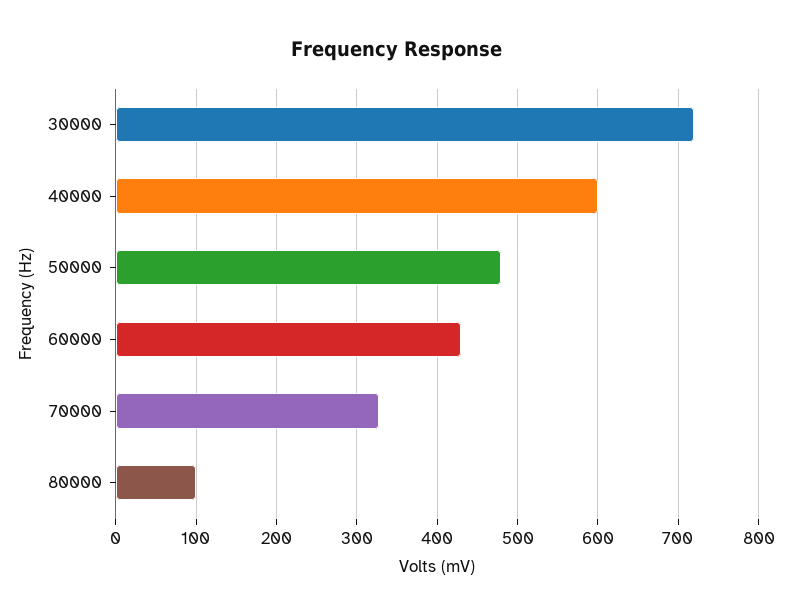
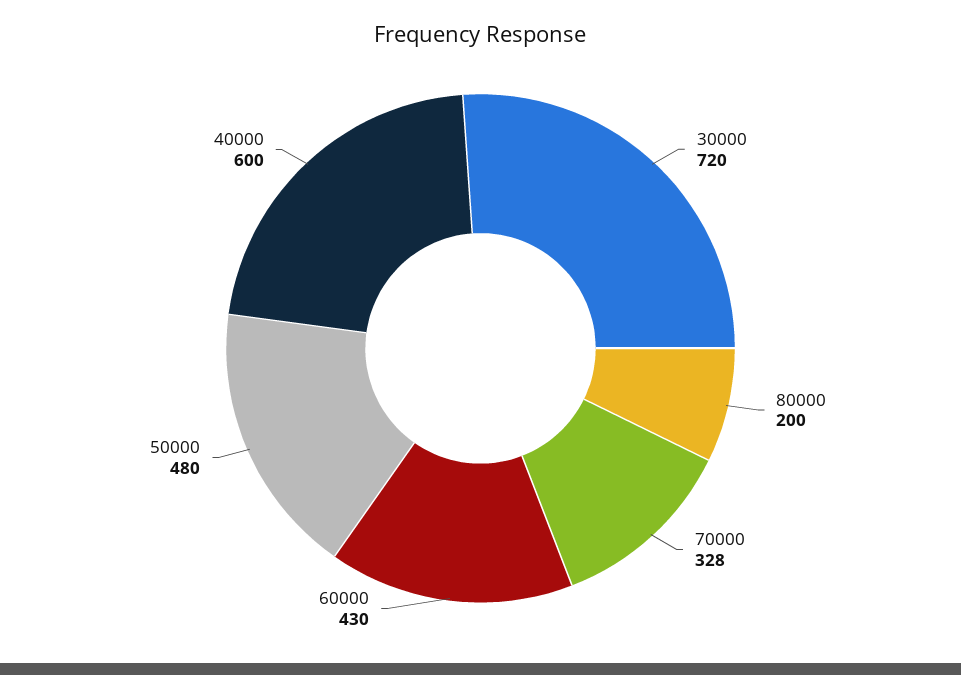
  {
    "30000": 720,
    "40000": 600,
    "50000": 480,
    "60000": 430,
    "70000": 328,
-   "80000": 100
+   "80000": 200
  }

